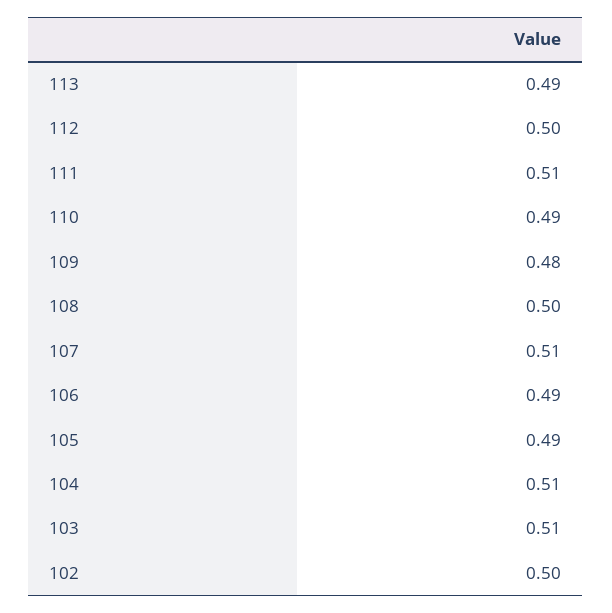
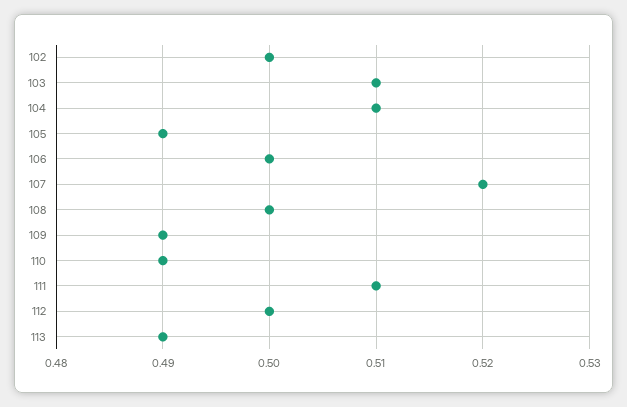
  {
    "113": 0.49,
    "112": 0.5,
    "111": 0.51,
    "110": 0.49,
-   "109": 0.48,
+   "109": 0.49,
    "108": 0.5,
-   "107": 0.51,
+   "107": 0.52,
-   "106": 0.49,
+   "106": 0.5,
    "105": 0.49,
    "104": 0.51,
    "103": 0.51,
    "102": 0.5
  }

